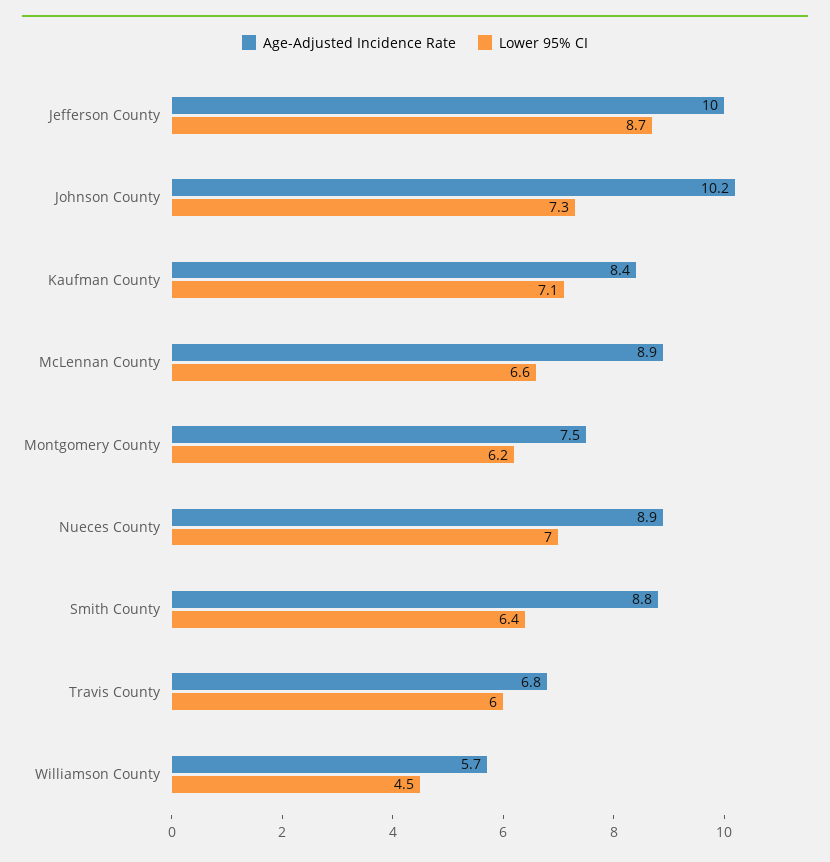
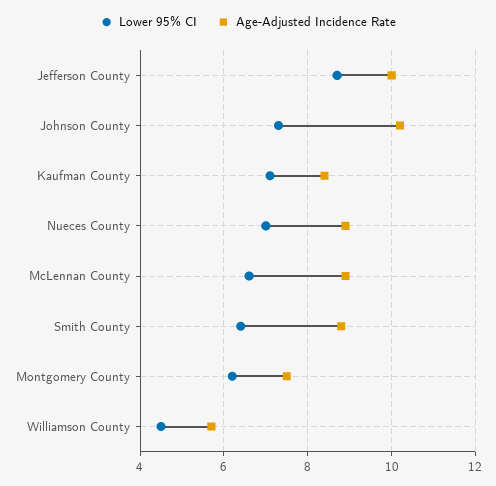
  {
    "Age-Adjusted Incidence Rate": {
      "Jefferson County": 10,
      "Johnson County": 10.2,
      "Kaufman County": 8.4,
      "McLennan County": 8.9,
      "Montgomery County": 7.5,
      "Nueces County": 8.9,
      "Smith County": 8.8,
-     "Travis County": 6.8,
      "Williamson County": 5.7
    },
    "Lower 95% CI": {
      "Jefferson County": 8.7,
      "Johnson County": 7.3,
      "Kaufman County": 7.1,
      "McLennan County": 6.6,
      "Montgomery County": 6.2,
      "Nueces County": 7,
      "Smith County": 6.4,
-     "Travis County": 6,
      "Williamson County": 4.5
    }
  }

